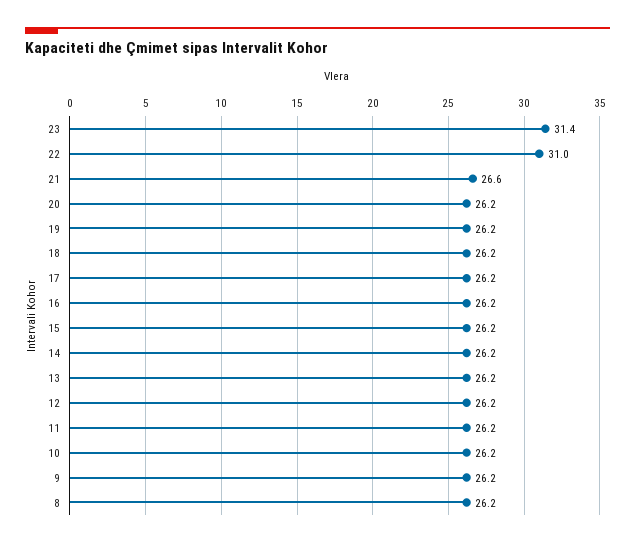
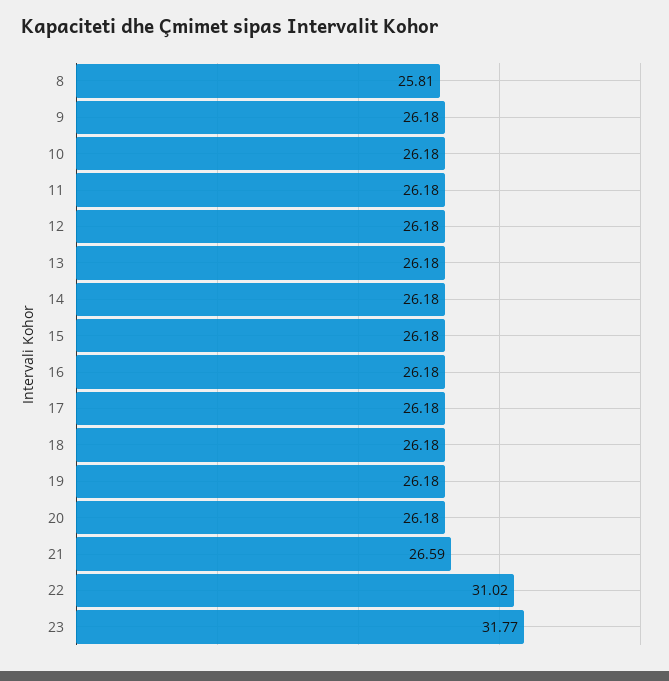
  {
-   "23": 31.4,
+   "23": 31.77,
    "22": 31.02,
    "21": 26.59,
    "20": 26.18,
    "19": 26.18,
    "18": 26.18,
    "17": 26.18,
    "16": 26.18,
    "15": 26.18,
    "14": 26.18,
    "13": 26.18,
    "12": 26.18,
    "11": 26.18,
    "10": 26.18,
    "9": 26.18,
-   "8": 26.2
+   "8": 25.81
  }

